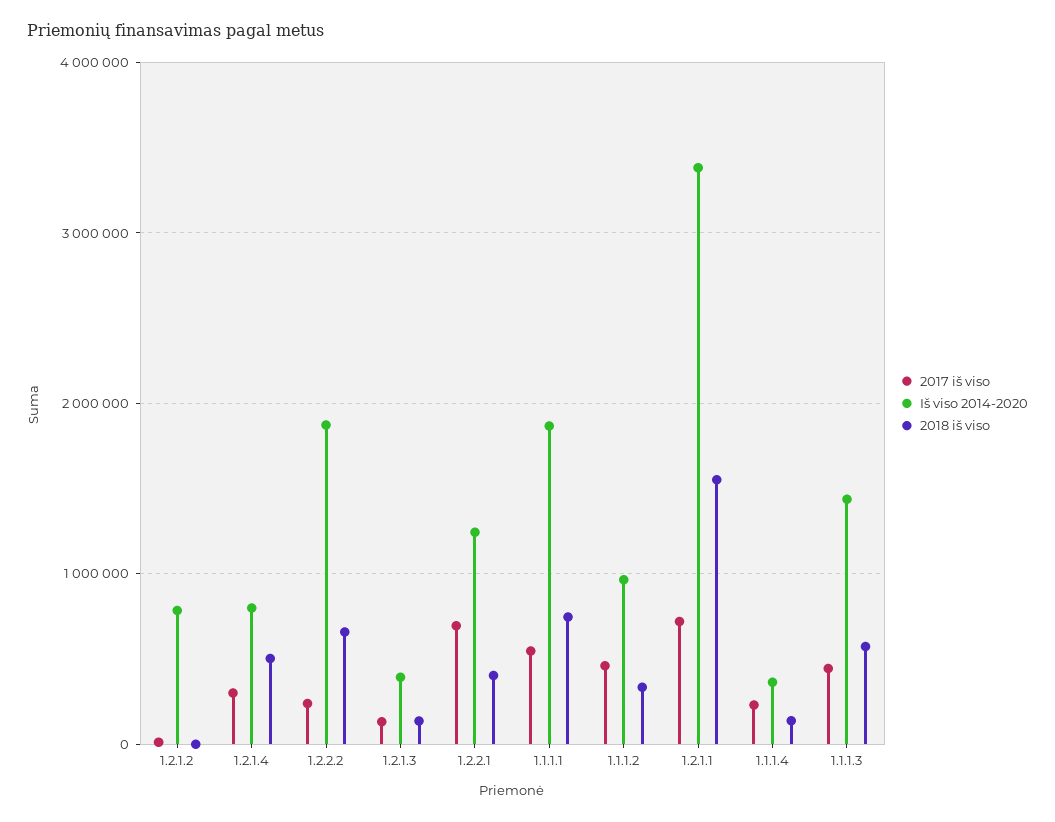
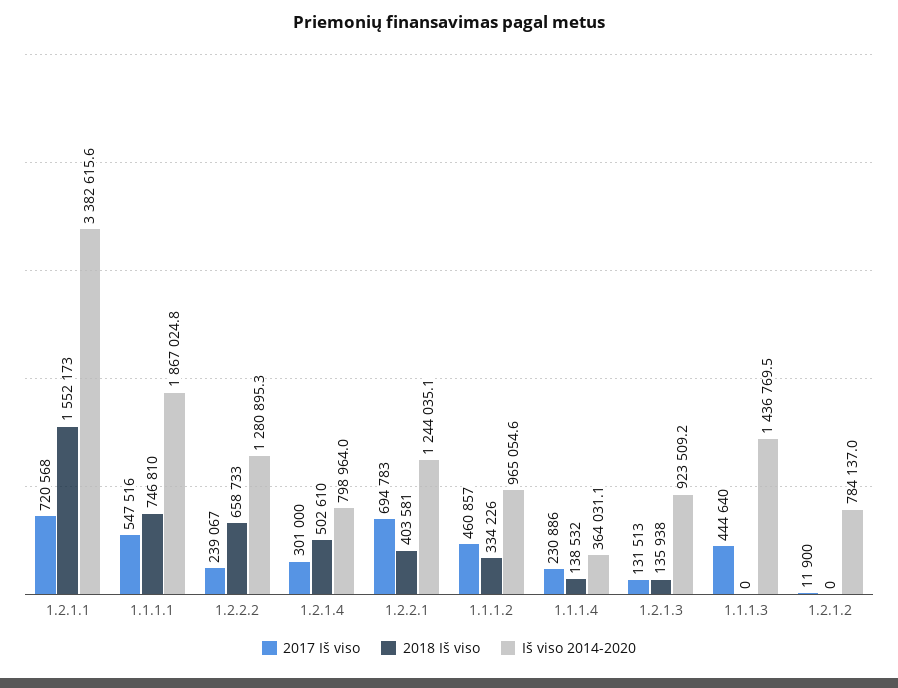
  {
    "2017 iš viso": {
      "1.2.1.2": 11900,
      "1.2.1.4": 301000,
      "1.2.2.2": 239067,
      "1.2.1.3": 131513,
      "1.2.2.1": 694783,
      "1.1.1.1": 547516,
      "1.1.1.2": 460857,
      "1.2.1.1": 720568,
      "1.1.1.4": 230886,
      "1.1.1.3": 444640
    },
    "Iš viso 2014-2020": {
      "1.2.1.2": 784137,
      "1.2.1.4": 798964,
-     "1.2.2.2": 1900000,
+     "1.2.2.2": 1280895.3,
-     "1.2.1.3": 400000,
+     "1.2.1.3": 923509.2,
      "1.2.2.1": 1244035.1,
      "1.1.1.1": 1867024.8,
      "1.1.1.2": 965054.6,
      "1.2.1.1": 3382615.6,
      "1.1.1.4": 364031.1,
      "1.1.1.3": 1436769.5
    },
    "2018 iš viso": {
      "1.2.1.2": 0,
      "1.2.1.4": 502610,
      "1.2.2.2": 658733,
      "1.2.1.3": 135938,
      "1.2.2.1": 403581,
      "1.1.1.1": 746810,
      "1.1.1.2": 334226,
      "1.2.1.1": 1552173,
      "1.1.1.4": 138532,
-     "1.1.1.3": 600000
+     "1.1.1.3": 0
    }
  }

